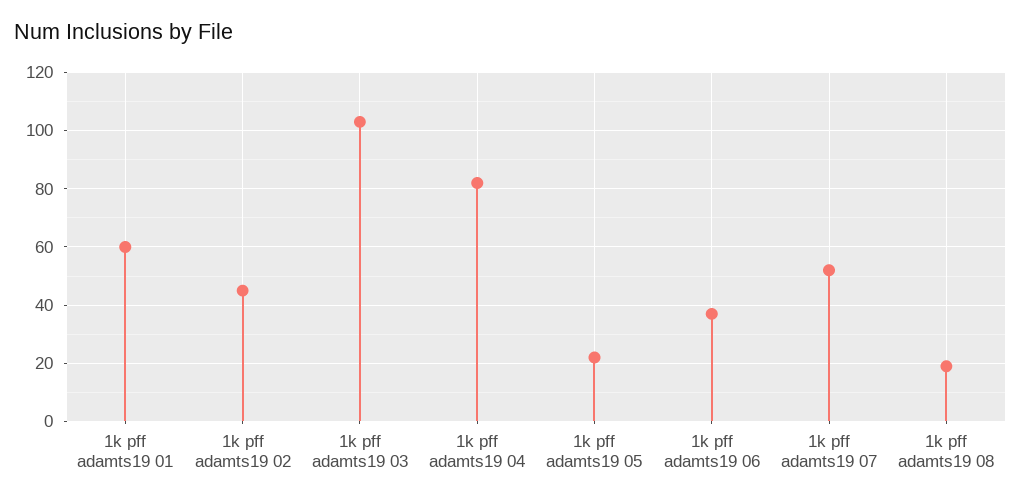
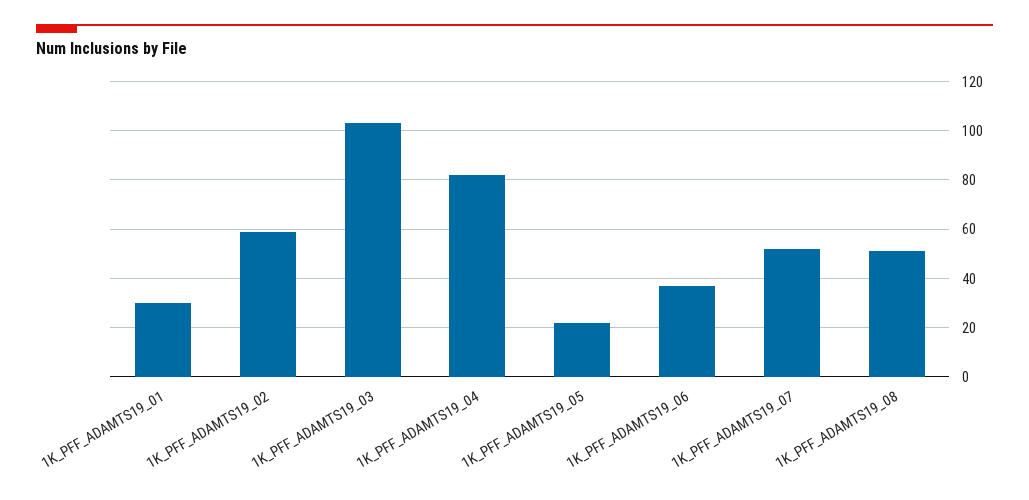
  {
-   "1k pff adamts19 01": 60,
+   "1k pff adamts19 01": 30,
-   "1k pff adamts19 02": 45,
+   "1k pff adamts19 02": 60,
    "1k pff adamts19 03": 105,
    "1k pff adamts19 04": 80,
    "1k pff adamts19 05": 20,
    "1k pff adamts19 06": 35,
    "1k pff adamts19 07": 50,
-   "1k pff adamts19 08": 20
+   "1k pff adamts19 08": 50
  }

